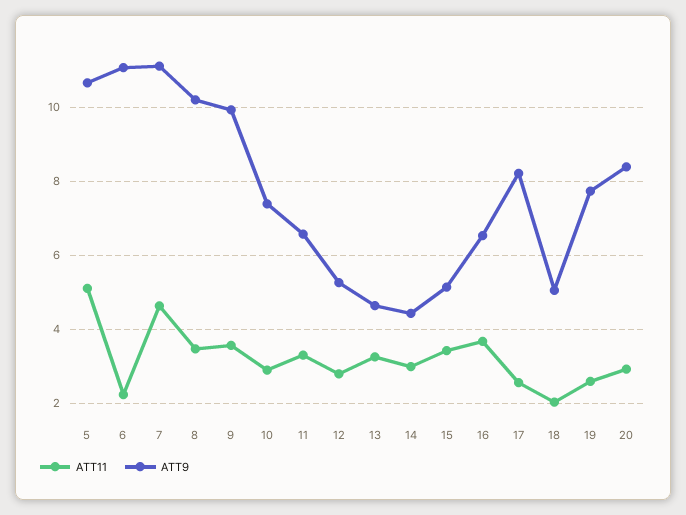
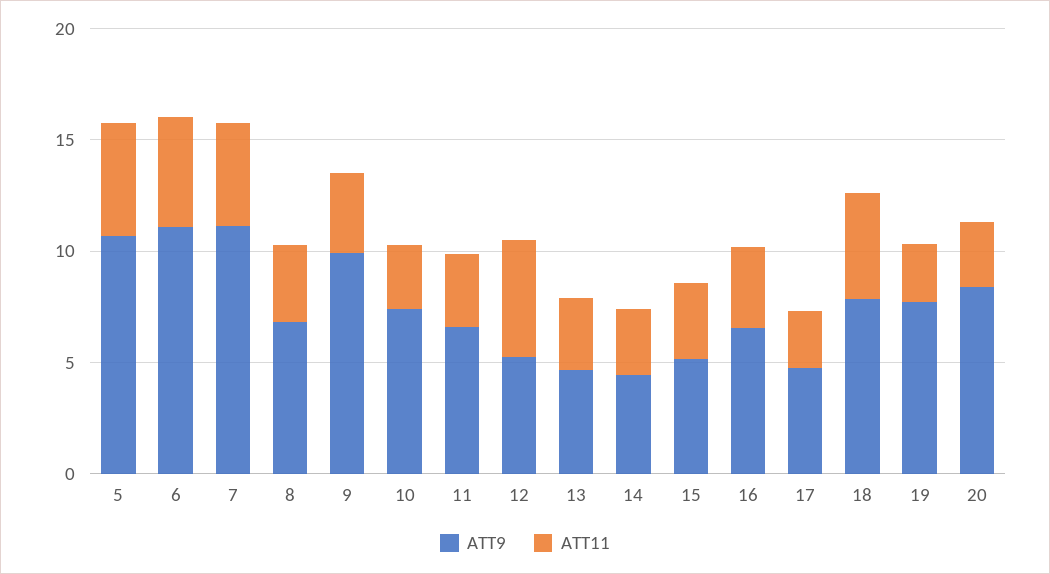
  {
    "ATT11": {
      "5": 5.2,
-     "6": 2.2,
+     "6": 5,
      "7": 4.6,
      "8": 3.4,
      "9": 3.6,
      "10": 2.8,
      "11": 3.2,
-     "12": 2.8,
+     "12": 5,
      "13": 3.2,
      "14": 3,
      "15": 3.4,
      "16": 3.6,
      "17": 2.6,
-     "18": 2,
+     "18": 5,
      "19": 2.6,
      "20": 3
    },
    "ATT9": {
      "5": 10.6,
      "6": 11,
      "7": 11.2,
-     "8": 10.2,
+     "8": 7,
      "9": 10,
      "10": 7.4,
      "11": 6.6,
      "12": 5.2,
      "13": 4.6,
      "14": 4.4,
      "15": 5.2,
      "16": 6.6,
-     "17": 8.2,
+     "17": 5,
-     "18": 5,
+     "18": 8,
      "19": 7.8,
      "20": 8.4
    }
  }

